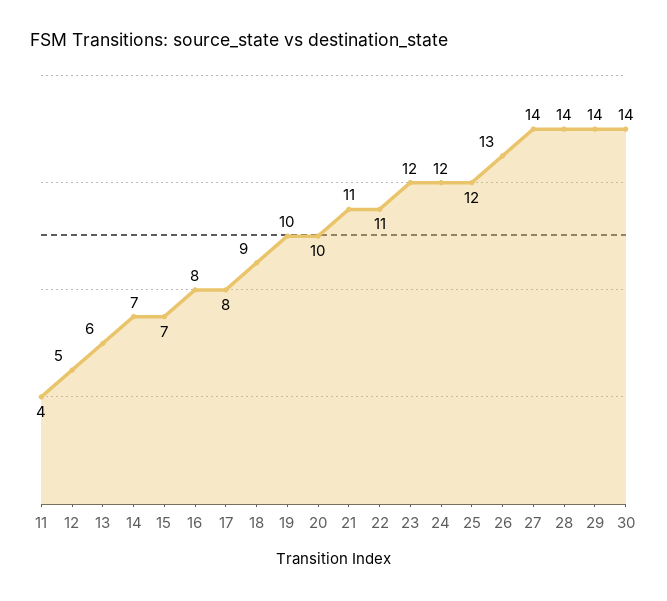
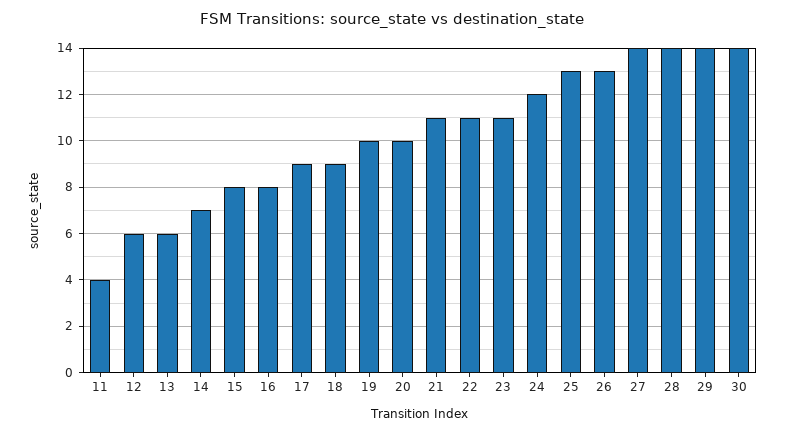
  {
    "11": 4,
-   "12": 5,
+   "12": 6,
    "13": 6,
    "14": 7,
-   "15": 7,
+   "15": 8,
    "16": 8,
-   "17": 8,
+   "17": 9,
    "18": 9,
    "19": 10,
    "20": 10,
    "21": 11,
    "22": 11,
-   "23": 12,
+   "23": 11,
    "24": 12,
-   "25": 12,
+   "25": 13,
    "26": 13,
    "27": 14,
    "28": 14,
    "29": 14,
    "30": 14
  }

